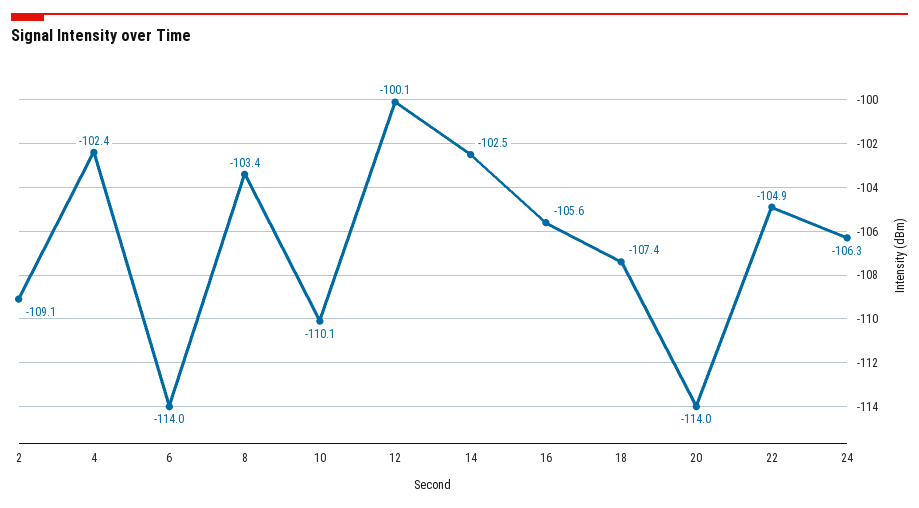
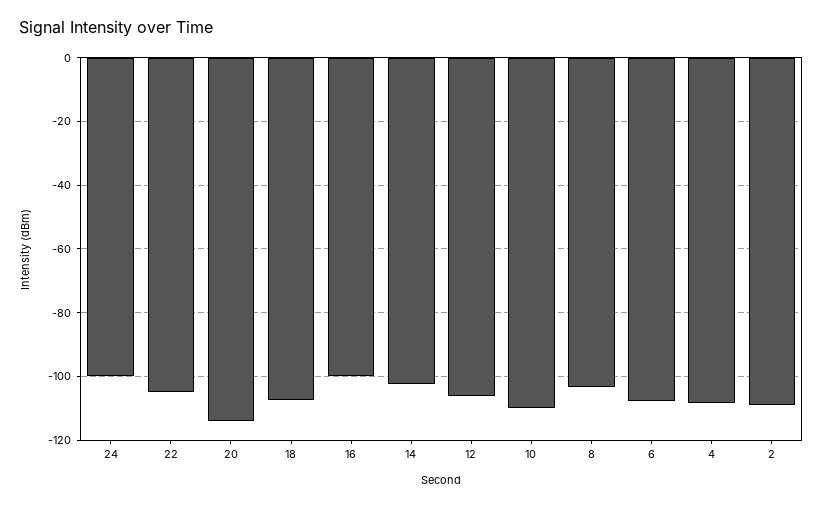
  {
    "2": -109.1,
-   "4": -102.4,
+   "4": -108,
-   "6": -114,
+   "6": -108,
    "8": -103.4,
    "10": -110.1,
-   "12": -100.1,
+   "12": -106,
    "14": -102.5,
-   "16": -105.6,
+   "16": -100,
    "18": -107.4,
    "20": -114,
    "22": -104.9,
-   "24": -106.3
+   "24": -100
  }

